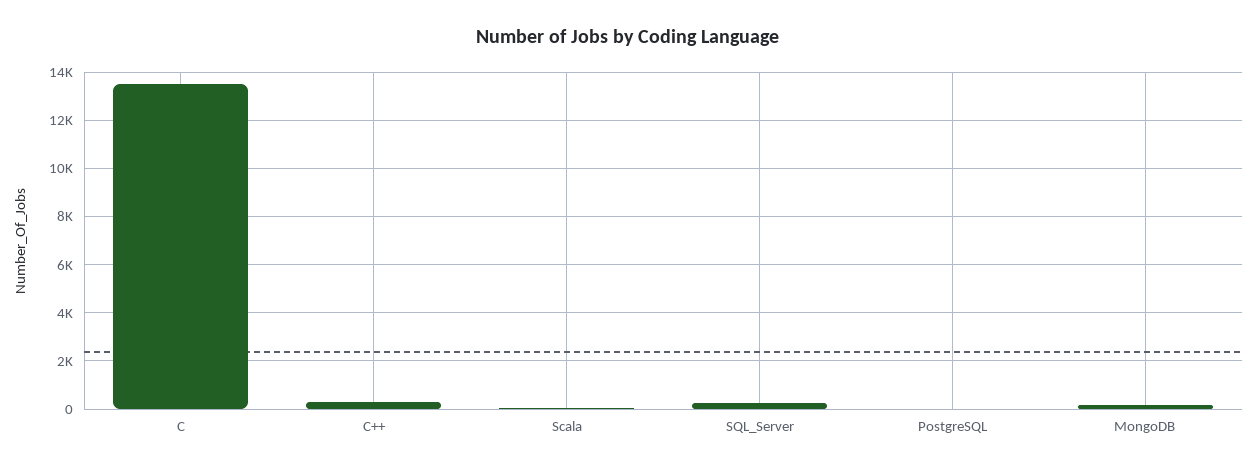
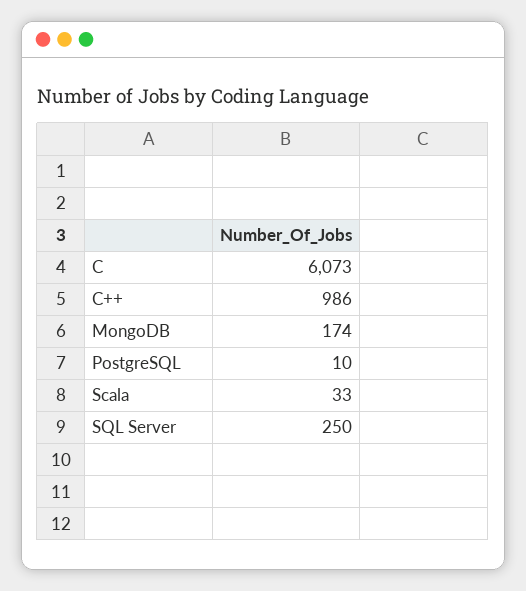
  {
-   "C": 13500,
+   "C": 6073,
-   "C++": 250,
+   "C++": 986,
    "Scala": 33,
    "SQL_Server": 250,
    "PostgreSQL": 10,
    "MongoDB": 174
  }

